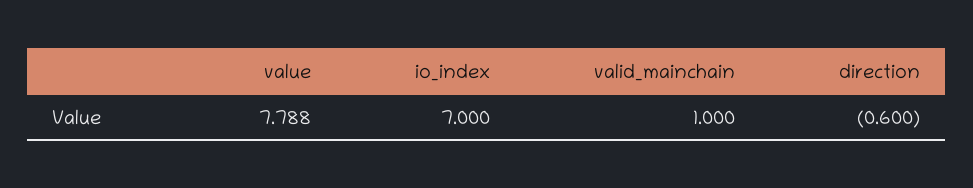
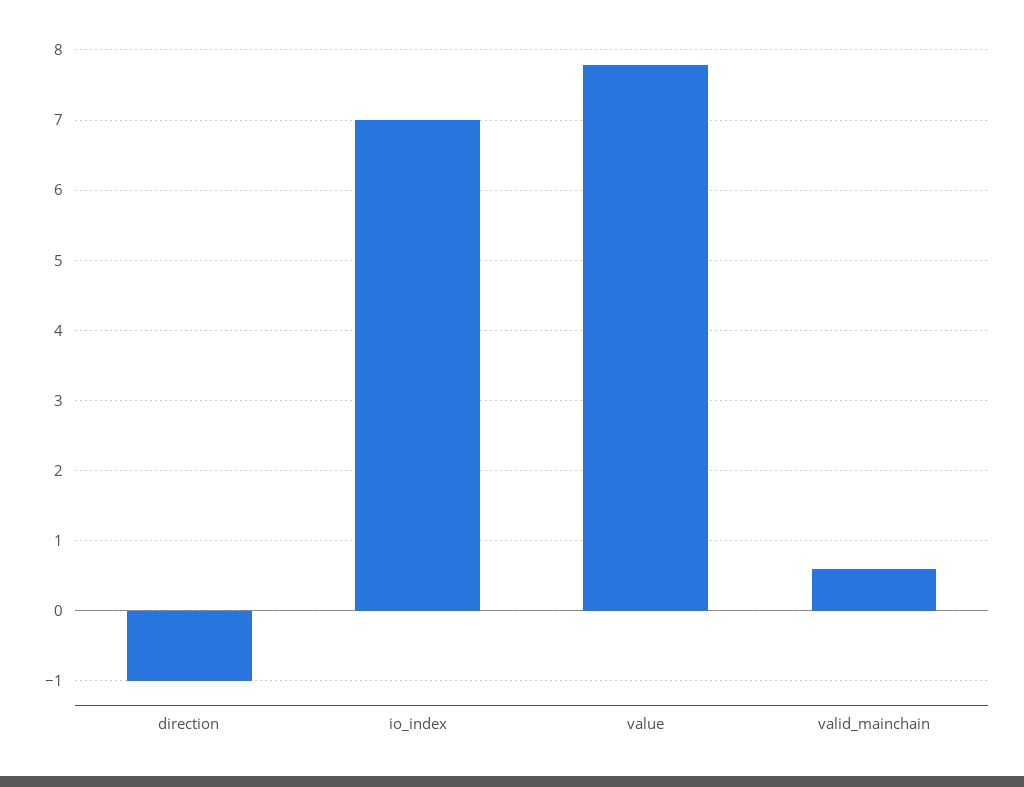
  {
    "value": 7.788,
    "io_index": 7,
-   "valid_mainchain": 1,
+   "valid_mainchain": 0.6,
-   "direction": -0.6
+   "direction": -1
  }

